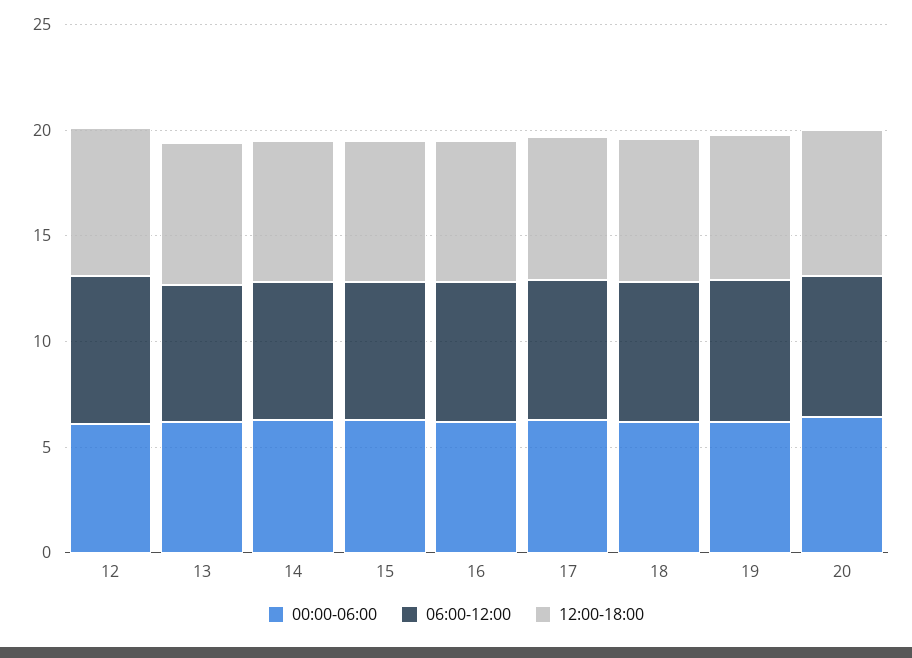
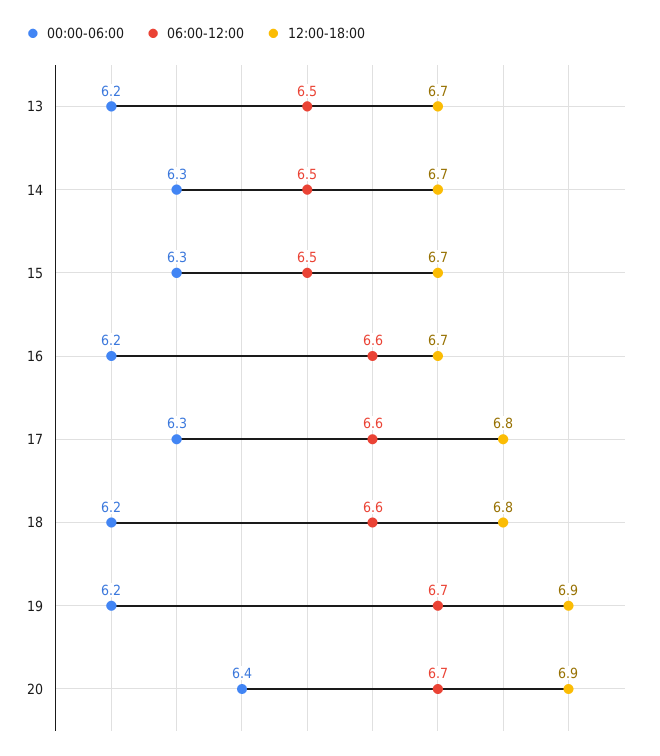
  {
    "00:00-06:00": {
-     "12": 6,
      "13": 6.2,
      "14": 6.3,
      "15": 6.3,
      "16": 6.2,
      "17": 6.3,
      "18": 6.2,
      "19": 6.2,
      "20": 6.4
    },
    "06:00-12:00": {
-     "12": 7,
      "13": 6.5,
      "14": 6.5,
      "15": 6.5,
      "16": 6.6,
      "17": 6.6,
      "18": 6.6,
      "19": 6.7,
      "20": 6.7
    },
    "12:00-18:00": {
-     "12": 7,
      "13": 6.7,
      "14": 6.7,
      "15": 6.7,
      "16": 6.7,
      "17": 6.8,
      "18": 6.8,
      "19": 6.9,
      "20": 6.9
    }
  }

